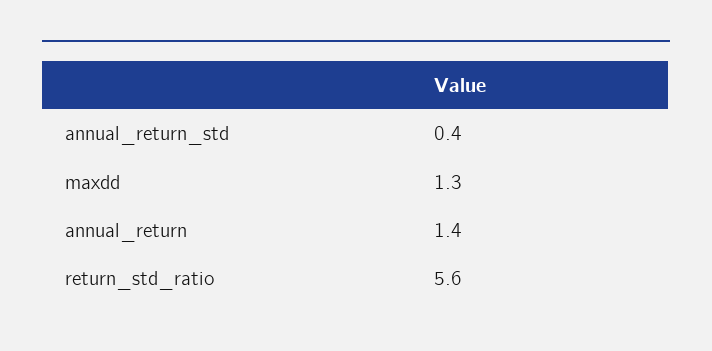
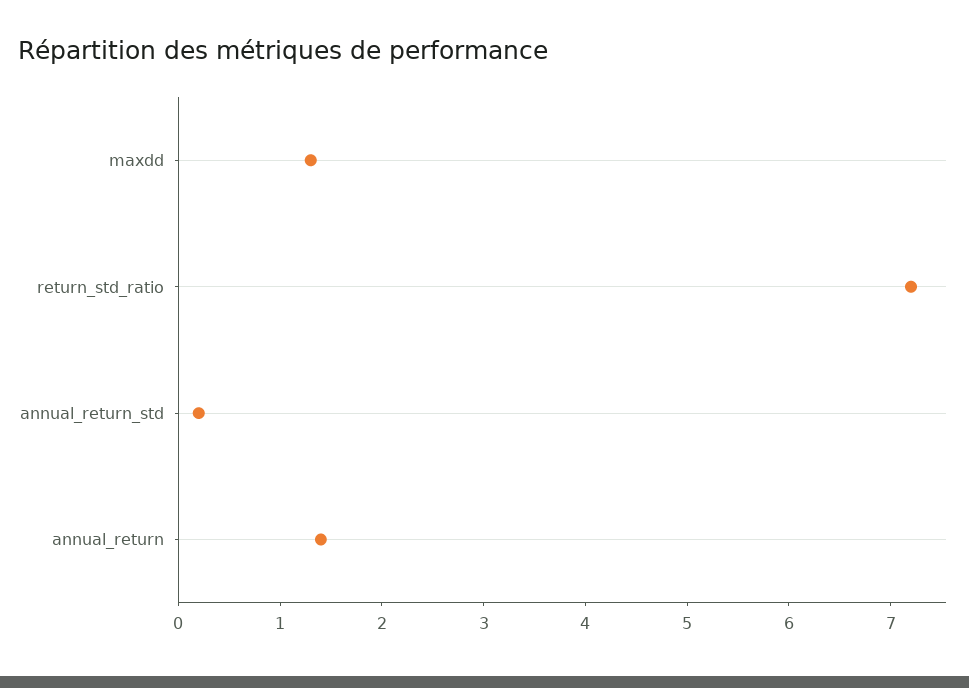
  {
-   "annual_return_std": 0.4,
+   "annual_return_std": 0.2,
    "maxdd": 1.3,
    "annual_return": 1.4,
-   "return_std_ratio": 5.6
+   "return_std_ratio": 7.2
  }

